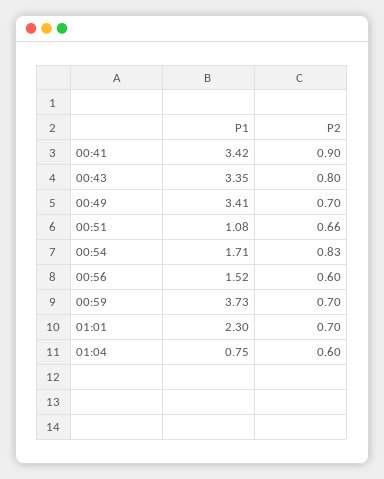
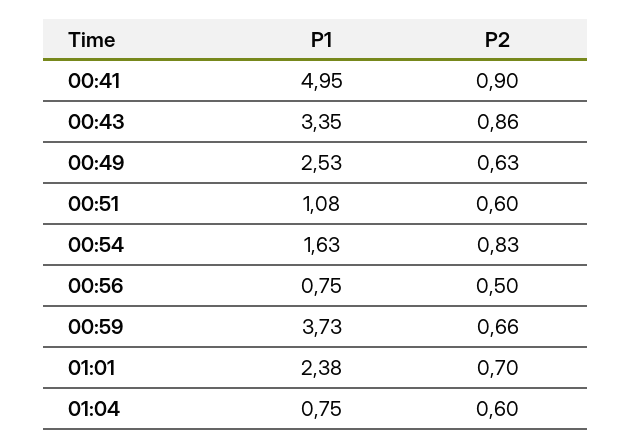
  {
    "P1": {
-     "00:41": 3.42,
+     "00:41": 4.95,
      "00:43": 3.35,
-     "00:49": 3.41,
+     "00:49": 2.53,
      "00:51": 1.08,
-     "00:54": 1.71,
+     "00:54": 1.63,
-     "00:56": 1.52,
+     "00:56": 0.75,
      "00:59": 3.73,
-     "01:01": 2.3,
+     "01:01": 2.38,
      "01:04": 0.75
    },
    "P2": {
      "00:41": 0.9,
-     "00:43": 0.8,
+     "00:43": 0.86,
-     "00:49": 0.7,
+     "00:49": 0.63,
-     "00:51": 0.66,
+     "00:51": 0.6,
      "00:54": 0.83,
-     "00:56": 0.6,
+     "00:56": 0.5,
-     "00:59": 0.7,
+     "00:59": 0.66,
      "01:01": 0.7,
      "01:04": 0.6
    }
  }

